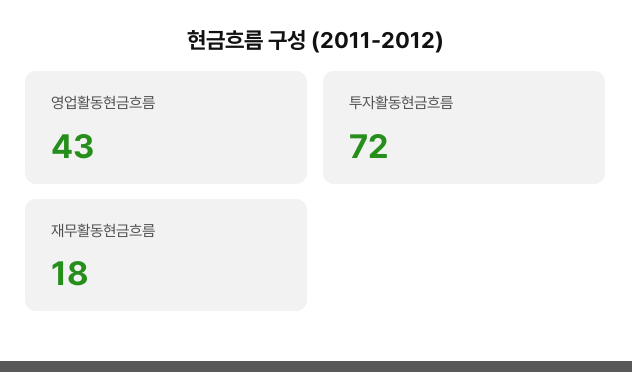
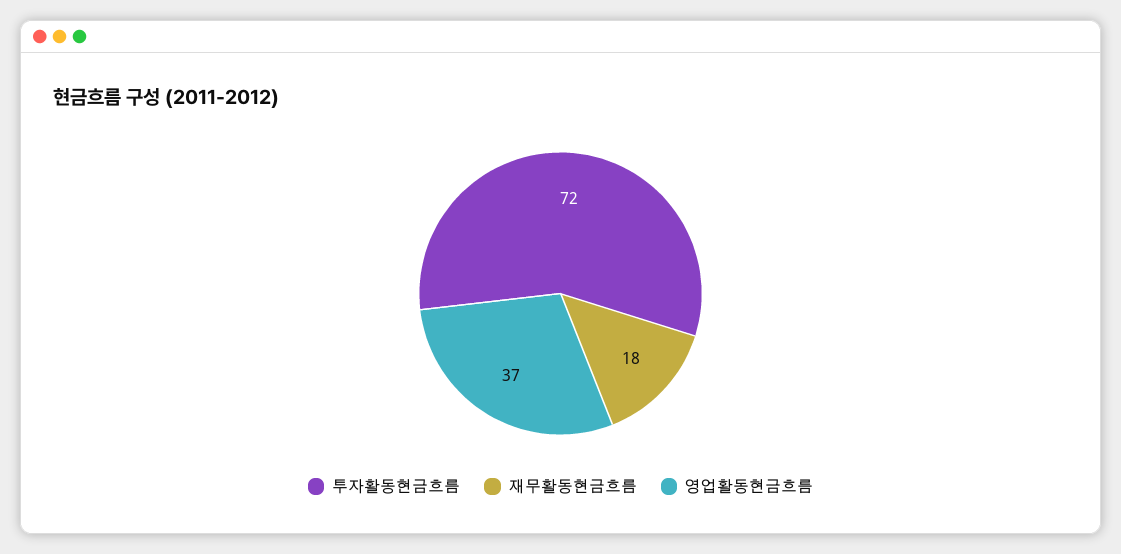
  {
-   "영업활동현금흐름": 43,
+   "영업활동현금흐름": 37,
    "투자활동현금흐름": 72,
    "재무활동현금흐름": 18
  }

